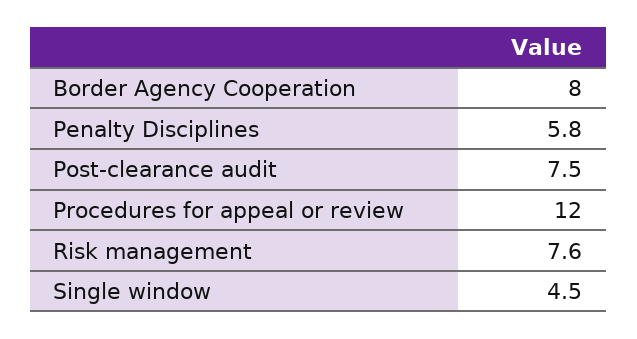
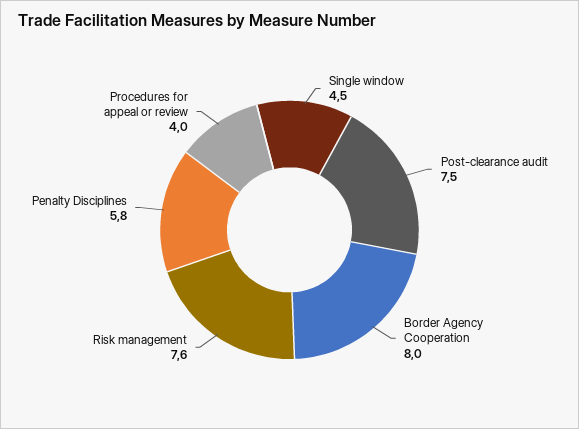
  {
    "Border Agency Cooperation": 8,
    "Penalty Disciplines": 5.8,
    "Post-clearance audit": 7.5,
-   "Procedures for appeal or review": 12,
+   "Procedures for appeal or review": 4,
    "Risk management": 7.6,
    "Single window": 4.5
  }

